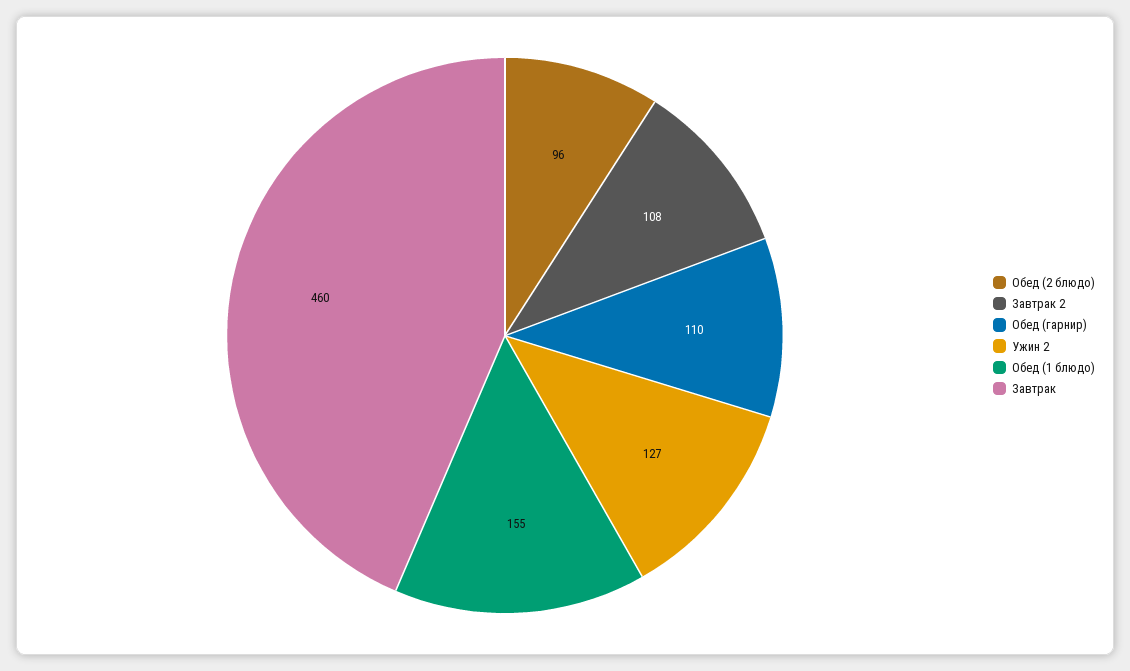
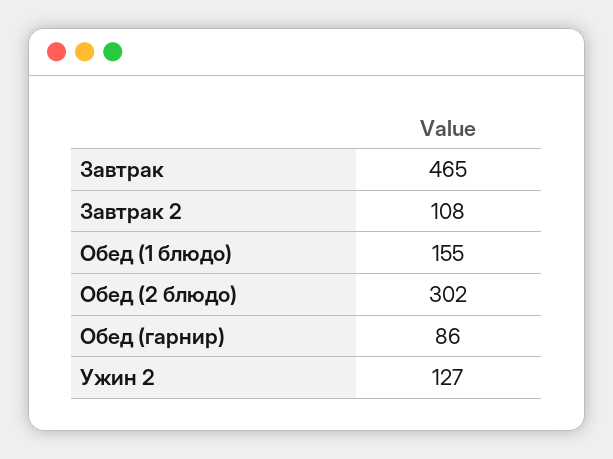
  {
-   "Обед (2 блюдо)": 96,
+   "Обед (2 блюдо)": 302,
    "Завтрак 2": 108,
-   "Обед (гарнир)": 110,
+   "Обед (гарнир)": 86,
    "Ужин 2": 127,
    "Обед (1 блюдо)": 155,
-   "Завтрак": 460
+   "Завтрак": 465
  }

